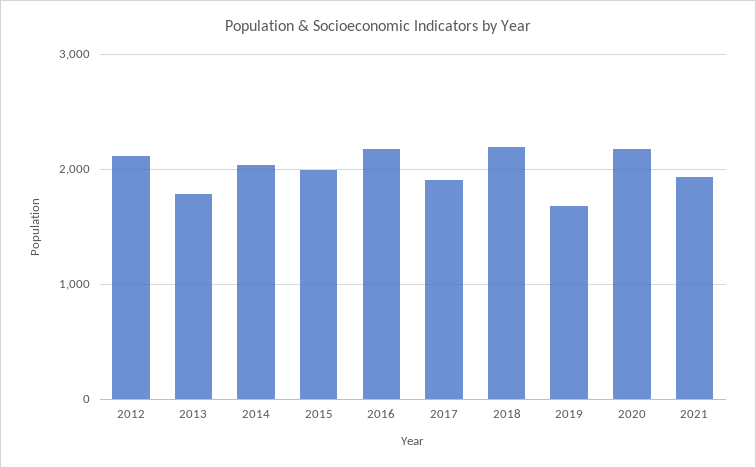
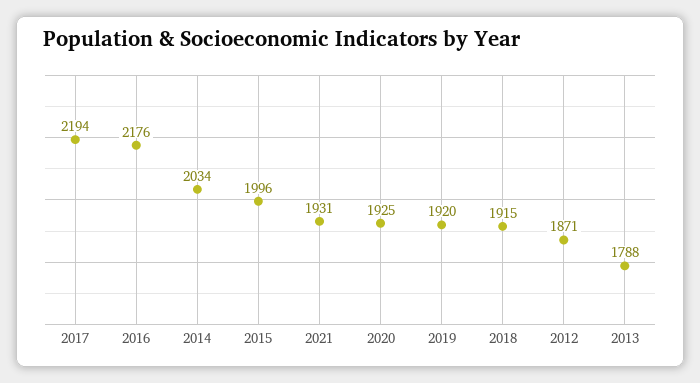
  {
-   "2012": 2100,
+   "2012": 1871,
    "2013": 1788,
    "2014": 2034,
    "2015": 1996,
    "2016": 2176,
-   "2017": 1900,
+   "2017": 2194,
-   "2018": 2200,
+   "2018": 1915,
-   "2019": 1700,
+   "2019": 1920,
-   "2020": 2200,
+   "2020": 1925,
    "2021": 1931
  }

